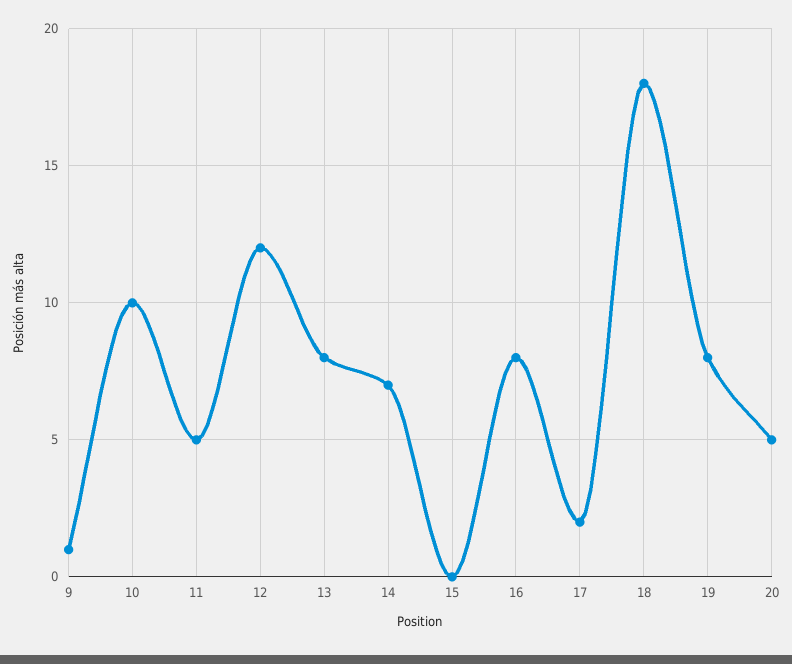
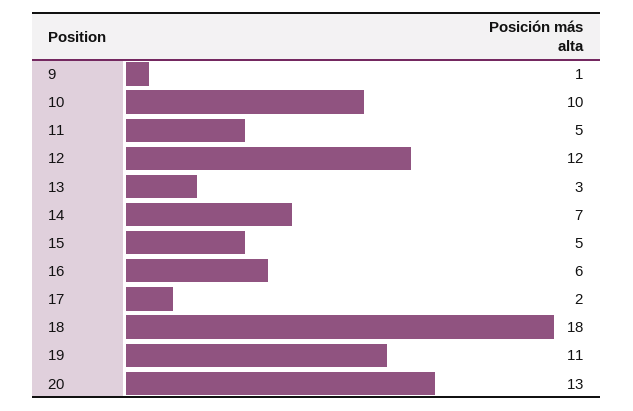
  {
    "9": 1,
    "10": 10,
    "11": 5,
    "12": 12,
-   "13": 8,
+   "13": 3,
    "14": 7,
-   "15": 0,
+   "15": 5,
-   "16": 8,
+   "16": 6,
    "17": 2,
    "18": 18,
-   "19": 8,
+   "19": 11,
-   "20": 5
+   "20": 13
  }

